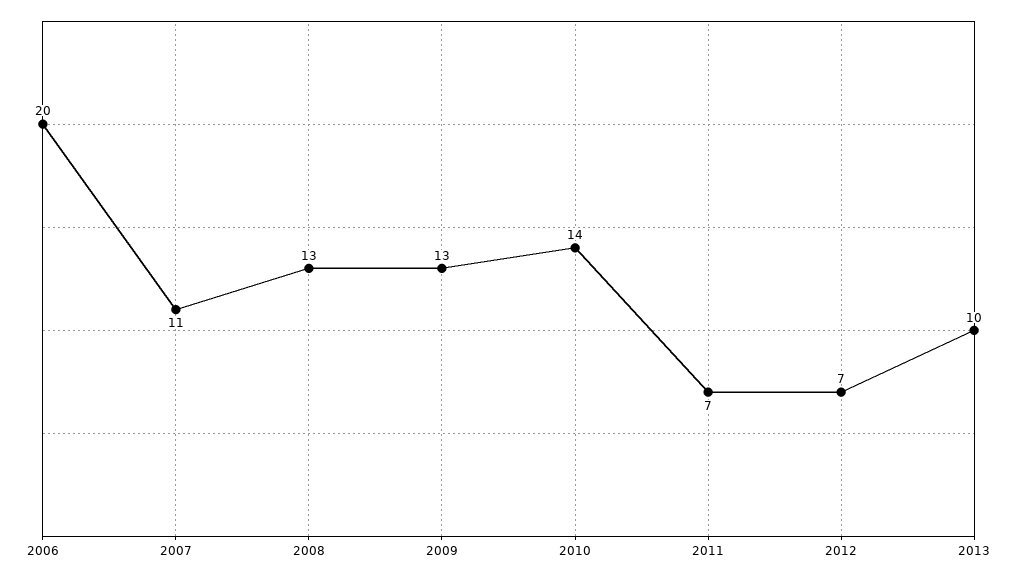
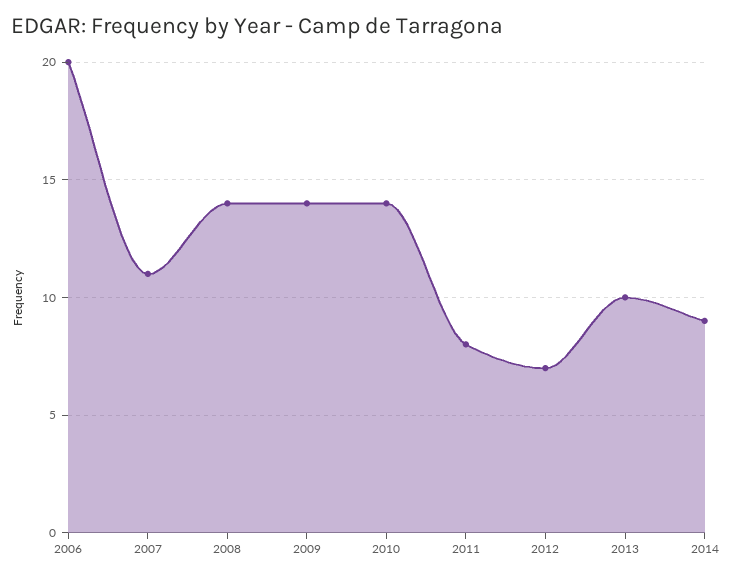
  {
    "2006": 20,
    "2007": 11,
-   "2008": 13,
+   "2008": 14,
-   "2009": 13,
+   "2009": 14,
    "2010": 14,
-   "2011": 7,
+   "2011": 8,
    "2012": 7,
-   "2013": 10
+   "2013": 10,
+   "2014": 9
  }

